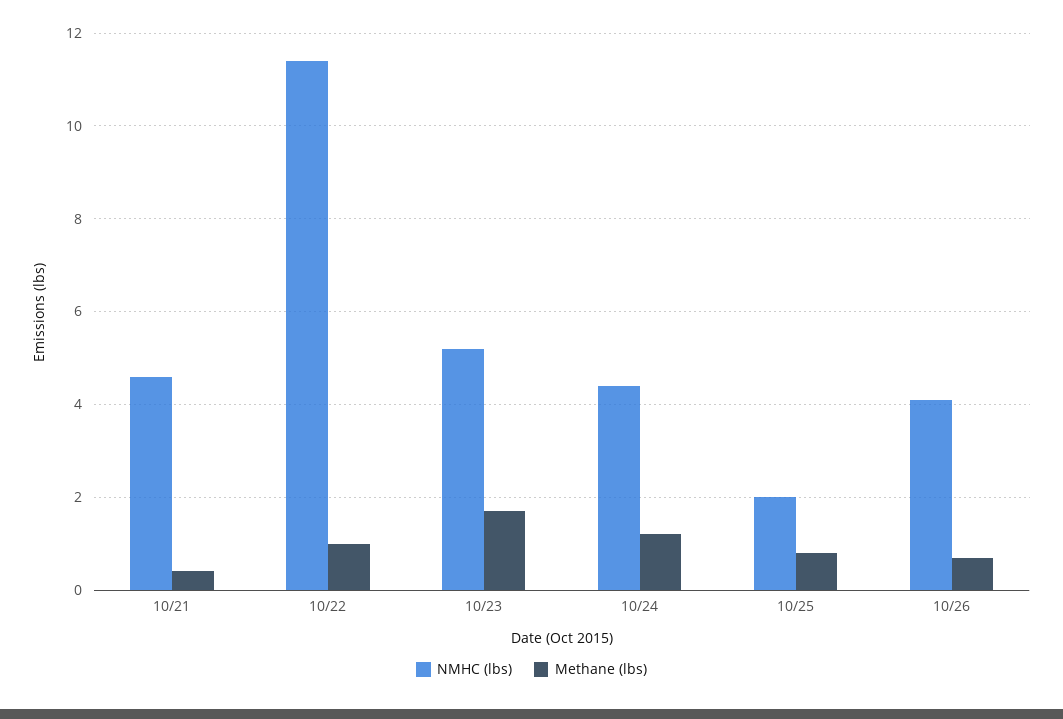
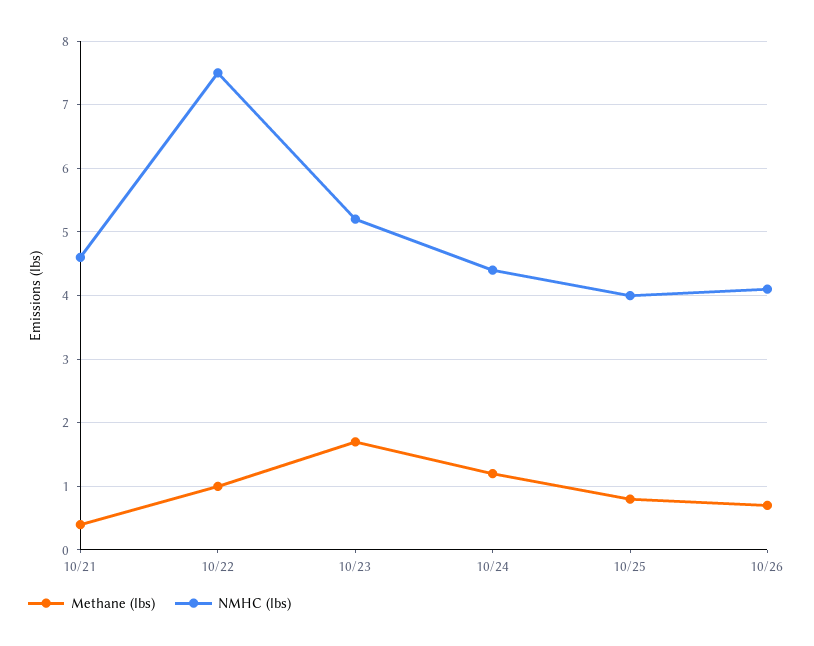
  {
    "NMHC (lbs)": {
      "10/21": 4.6,
-     "10/22": 11.5,
+     "10/22": 7.5,
      "10/23": 5.2,
      "10/24": 4.4,
-     "10/25": 2,
+     "10/25": 4,
      "10/26": 4.1
    },
    "Methane (lbs)": {
      "10/21": 0.4,
      "10/22": 1,
      "10/23": 1.7,
      "10/24": 1.2,
      "10/25": 0.8,
      "10/26": 0.7
    }
  }

